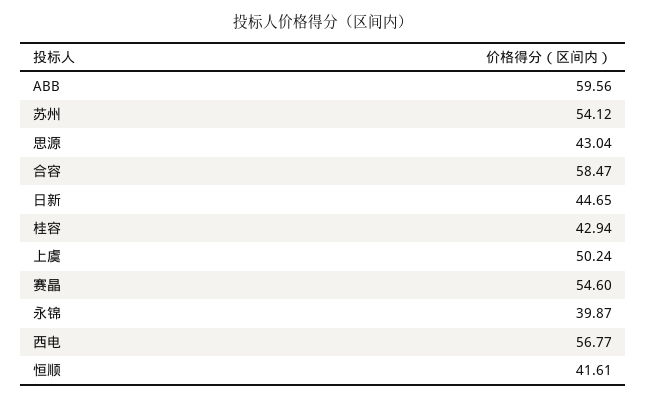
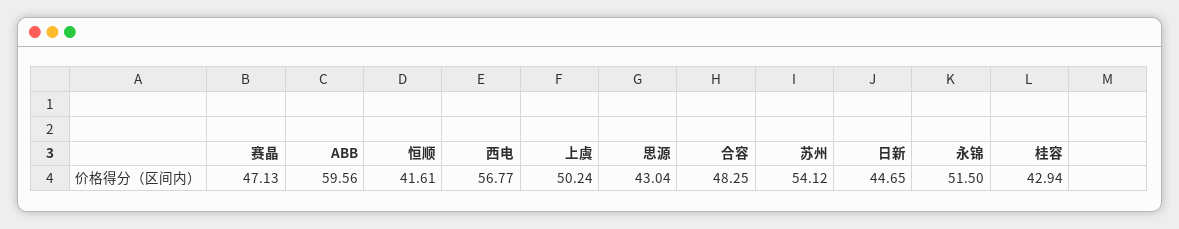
  {
    "ABB": 59.56,
    "苏州": 54.12,
    "思源": 43.04,
-   "合容": 58.47,
+   "合容": 48.25,
    "日新": 44.65,
    "桂容": 42.94,
    "上虞": 50.24,
-   "赛晶": 54.6,
+   "赛晶": 47.13,
-   "永锦": 39.87,
+   "永锦": 51.5,
    "西电": 56.77,
    "恒顺": 41.61
  }

